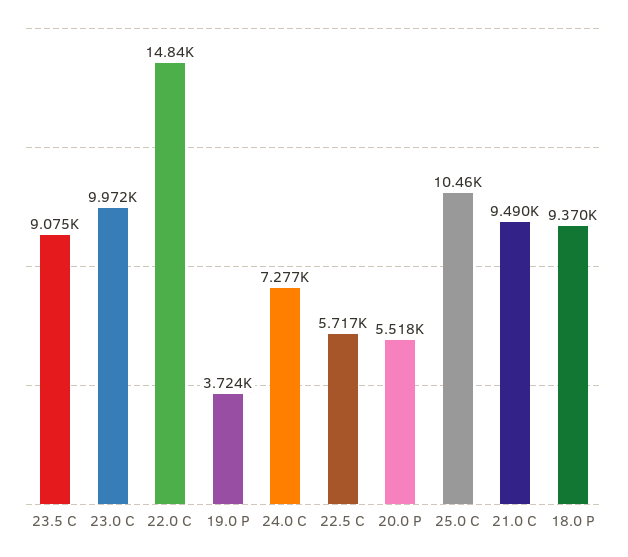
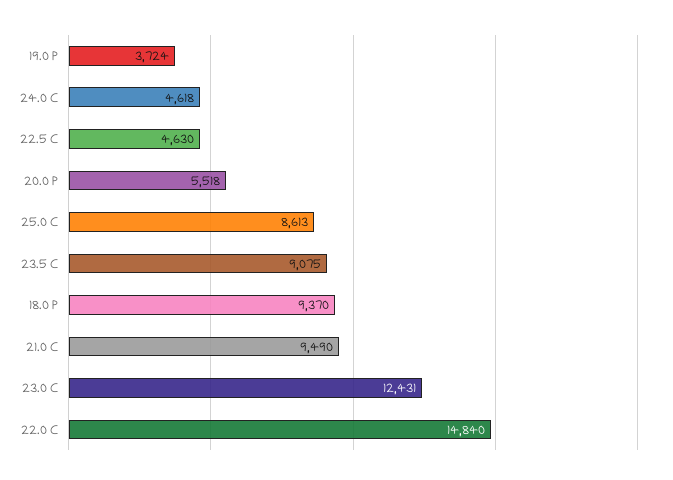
  {
    "23.5 C": 9075,
-   "23.0 C": 9972,
+   "23.0 C": 12431,
    "22.0 C": 14840,
    "19.0 P": 3724,
-   "24.0 C": 7277,
+   "24.0 C": 4618,
-   "22.5 C": 5717,
+   "22.5 C": 4630,
    "20.0 P": 5518,
-   "25.0 C": 10460,
+   "25.0 C": 8613,
    "21.0 C": 9490,
    "18.0 P": 9370
  }

